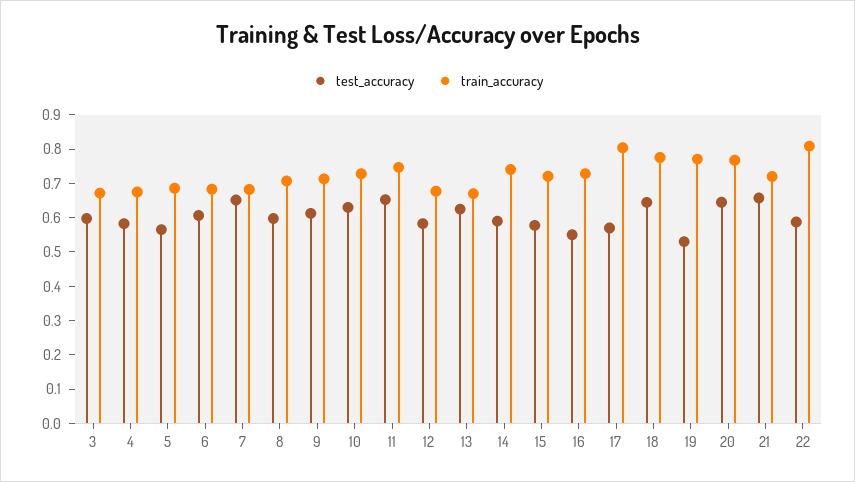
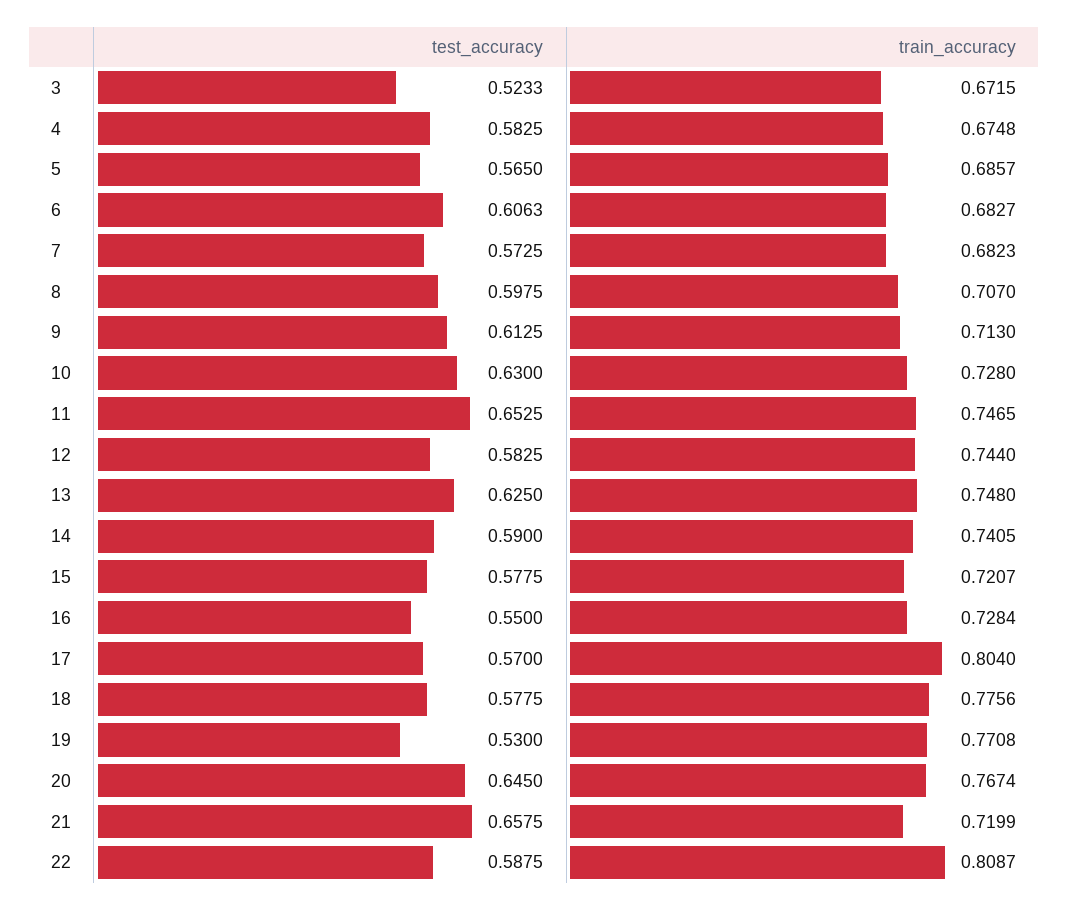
  {
    "test_accuracy": {
-     "3": 0.6,
+     "3": 0.5233,
      "4": 0.5825,
      "5": 0.565,
      "6": 0.6063,
-     "7": 0.65,
+     "7": 0.5725,
      "8": 0.5975,
      "9": 0.6125,
      "10": 0.63,
      "11": 0.6525,
      "12": 0.5825,
      "13": 0.625,
      "14": 0.59,
      "15": 0.5775,
      "16": 0.55,
      "17": 0.57,
-     "18": 0.65,
+     "18": 0.5775,
      "19": 0.53,
      "20": 0.645,
      "21": 0.6575,
      "22": 0.5875
    },
    "train_accuracy": {
      "3": 0.6715,
      "4": 0.6748,
      "5": 0.6857,
      "6": 0.6827,
      "7": 0.6823,
      "8": 0.707,
      "9": 0.713,
      "10": 0.728,
      "11": 0.7465,
-     "12": 0.675,
+     "12": 0.744,
-     "13": 0.675,
+     "13": 0.748,
      "14": 0.7405,
      "15": 0.7207,
      "16": 0.7284,
      "17": 0.804,
      "18": 0.7756,
      "19": 0.7708,
      "20": 0.7674,
      "21": 0.7199,
      "22": 0.8087
    }
  }

